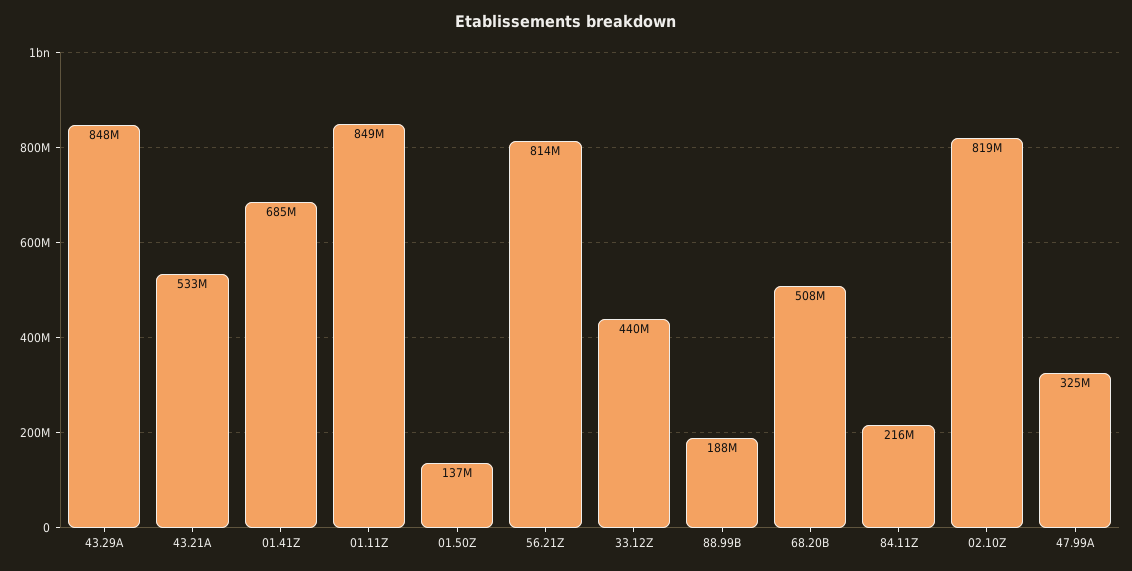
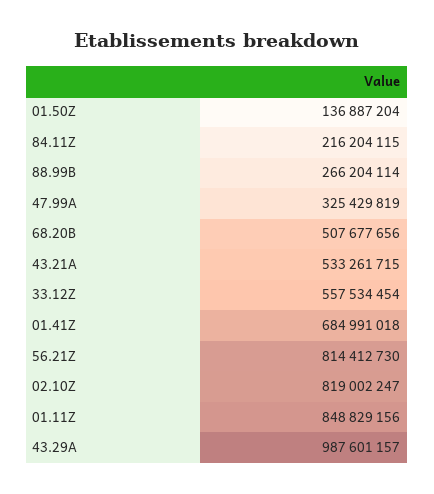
  {
-   "43.29A": 848000000,
+   "43.29A": 987601157,
    "43.21A": 533261715,
    "01.41Z": 684991018,
    "01.11Z": 848829156,
    "01.50Z": 136887204,
    "56.21Z": 814412730,
-   "33.12Z": 440000000,
+   "33.12Z": 557534454,
-   "88.99B": 188000000,
+   "88.99B": 266204114,
    "68.20B": 507677656,
    "84.11Z": 216204115,
    "02.10Z": 819002247,
    "47.99A": 325429819
  }

